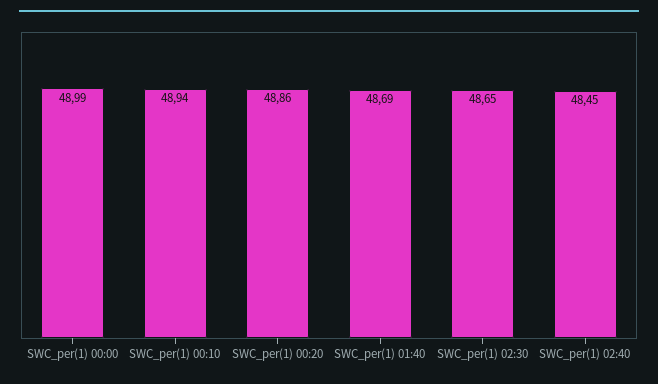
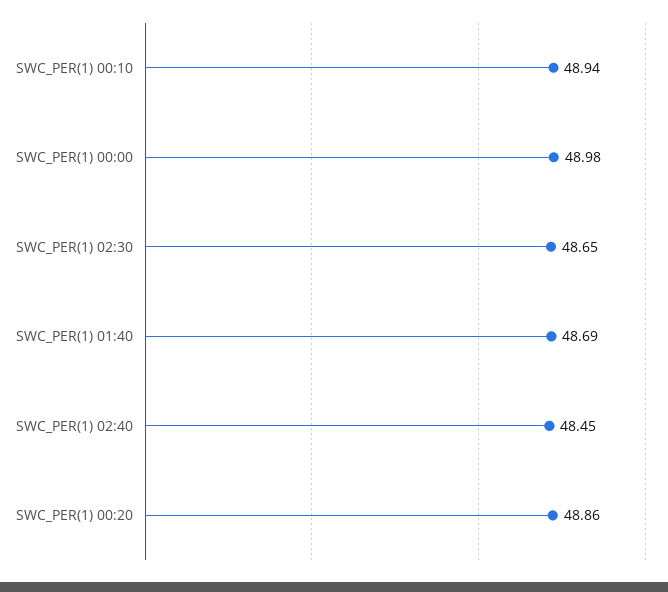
  {
-   "SWC_per(1) 00:00": 48.99,
+   "SWC_per(1) 00:00": 48.98,
    "SWC_per(1) 00:10": 48.94,
    "SWC_per(1) 00:20": 48.86,
    "SWC_per(1) 01:40": 48.69,
    "SWC_per(1) 02:30": 48.65,
    "SWC_per(1) 02:40": 48.45
  }

